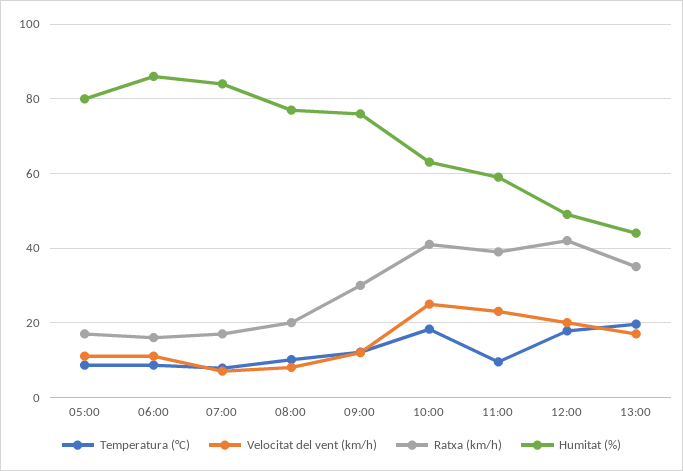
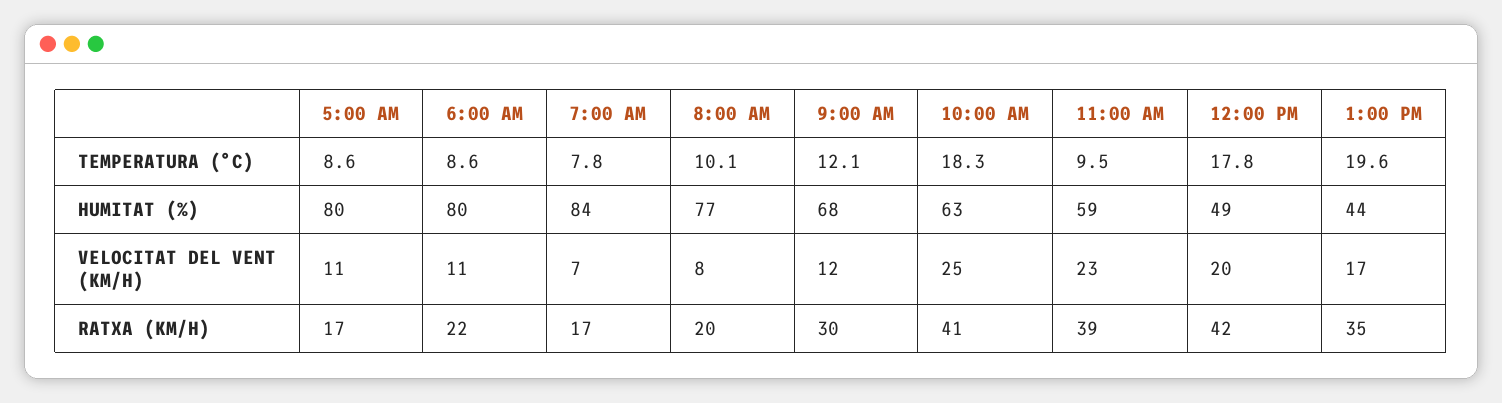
  {
    "Temperatura (°C)": {
      "05:00": 8.6,
      "06:00": 8.6,
      "07:00": 7.8,
      "08:00": 10.1,
      "09:00": 12.1,
      "10:00": 18.3,
      "11:00": 9.5,
      "12:00": 17.8,
      "13:00": 19.6
    },
    "Velocitat del vent (km/h)": {
      "05:00": 11,
      "06:00": 11,
      "07:00": 7,
      "08:00": 8,
      "09:00": 12,
      "10:00": 25,
      "11:00": 23,
      "12:00": 20,
      "13:00": 17
    },
    "Ratxa (km/h)": {
      "05:00": 17,
-     "06:00": 16,
+     "06:00": 22,
      "07:00": 17,
      "08:00": 20,
      "09:00": 30,
      "10:00": 41,
      "11:00": 39,
      "12:00": 42,
      "13:00": 35
    },
    "Humitat (%)": {
      "05:00": 80,
-     "06:00": 86,
+     "06:00": 80,
      "07:00": 84,
      "08:00": 77,
-     "09:00": 76,
+     "09:00": 68,
      "10:00": 63,
      "11:00": 59,
      "12:00": 49,
      "13:00": 44
    }
  }

